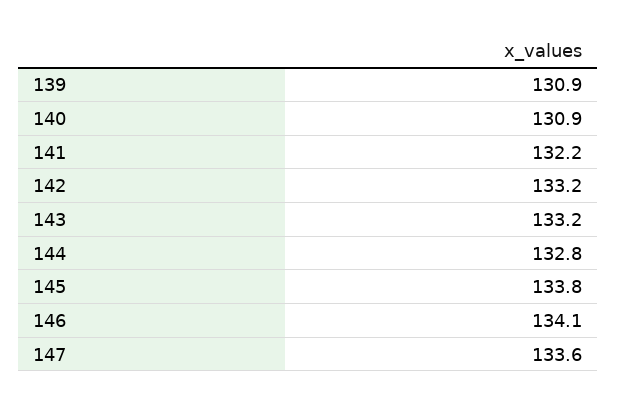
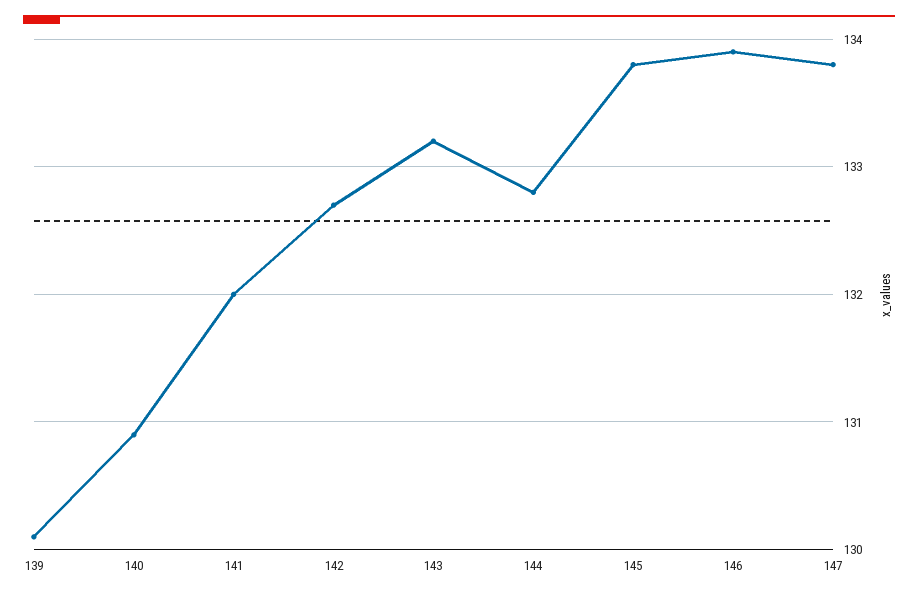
  {
-   "139": 130.9,
+   "139": 130.1,
    "140": 130.9,
-   "141": 132.2,
+   "141": 132,
-   "142": 133.2,
+   "142": 132.7,
    "143": 133.2,
    "144": 132.8,
    "145": 133.8,
-   "146": 134.1,
+   "146": 133.9,
-   "147": 133.6
+   "147": 133.8
  }

